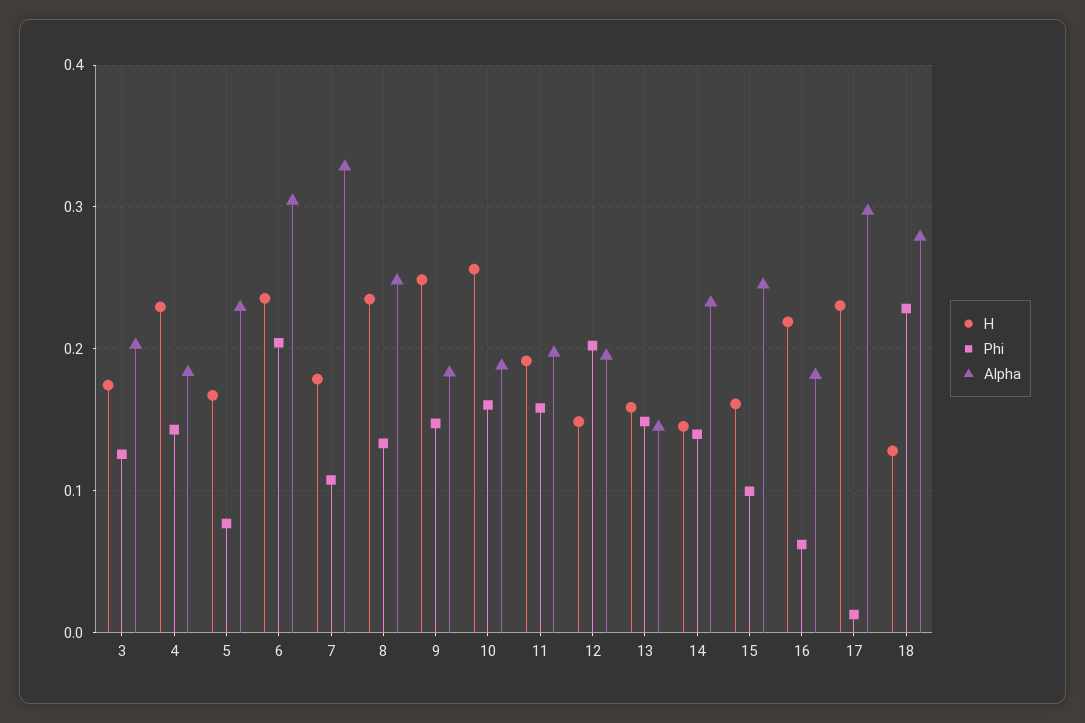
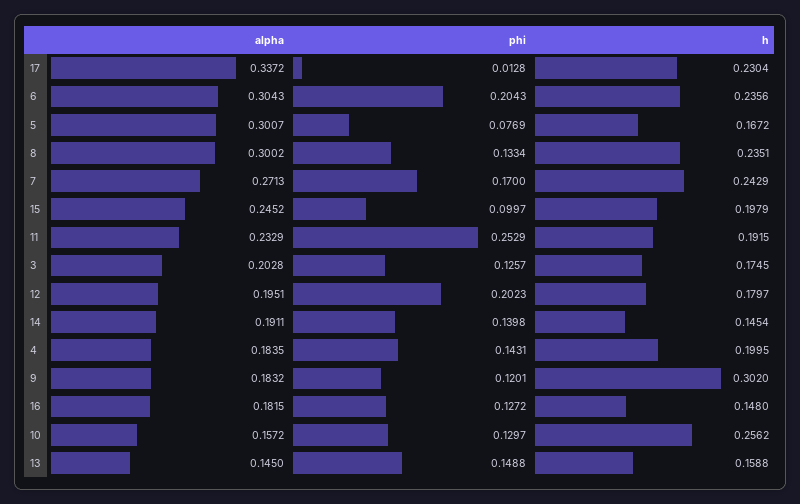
  {
    "H": {
      "3": 0.1745,
-     "4": 0.23,
+     "4": 0.1995,
      "5": 0.1672,
      "6": 0.2356,
-     "7": 0.18,
+     "7": 0.2429,
      "8": 0.2351,
-     "9": 0.25,
+     "9": 0.302,
      "10": 0.2562,
      "11": 0.1915,
-     "12": 0.15,
+     "12": 0.1797,
      "13": 0.1588,
      "14": 0.1454,
-     "15": 0.16,
+     "15": 0.1979,
-     "16": 0.22,
+     "16": 0.148,
-     "17": 0.2304,
+     "17": 0.2304
-     "18": 0.13
    },
    "Phi": {
      "3": 0.1257,
      "4": 0.1431,
      "5": 0.0769,
      "6": 0.2043,
-     "7": 0.11,
+     "7": 0.17,
      "8": 0.1334,
-     "9": 0.15,
+     "9": 0.1201,
-     "10": 0.16,
+     "10": 0.1297,
-     "11": 0.16,
+     "11": 0.2529,
      "12": 0.2023,
      "13": 0.1488,
      "14": 0.1398,
      "15": 0.0997,
-     "16": 0.06,
+     "16": 0.1272,
-     "17": 0.0128,
+     "17": 0.0128
-     "18": 0.23
    },
    "Alpha": {
      "3": 0.2028,
      "4": 0.1835,
-     "5": 0.23,
+     "5": 0.3007,
      "6": 0.3043,
-     "7": 0.33,
+     "7": 0.2713,
-     "8": 0.25,
+     "8": 0.3002,
      "9": 0.1832,
-     "10": 0.19,
+     "10": 0.1572,
-     "11": 0.2,
+     "11": 0.2329,
      "12": 0.1951,
      "13": 0.145,
-     "14": 0.23,
+     "14": 0.1911,
      "15": 0.2452,
      "16": 0.1815,
-     "17": 0.3,
+     "17": 0.3372
-     "18": 0.28
    }
  }

